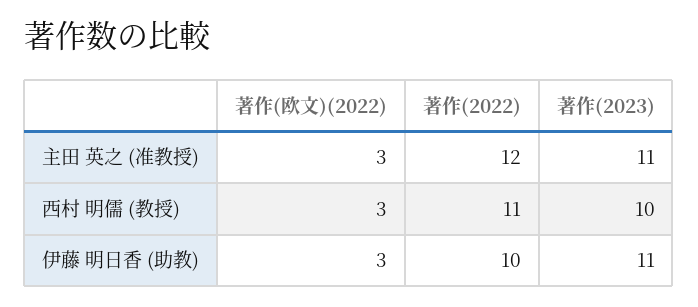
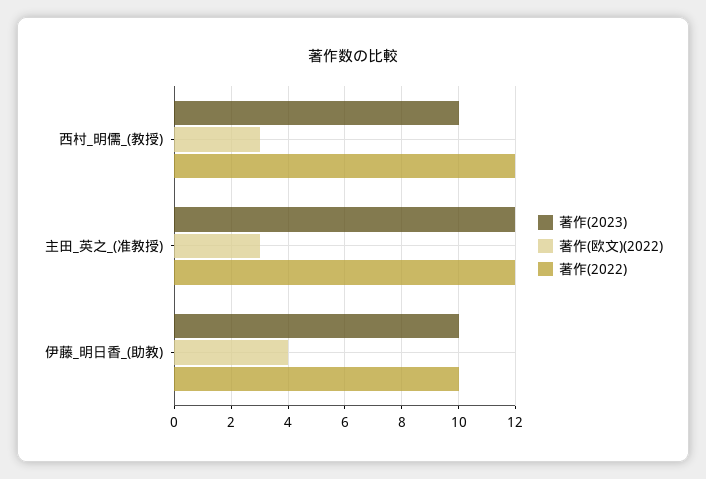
  {
    "著作(欧文)(2022)": {
      "主田 英之 (准教授)": 3,
      "西村 明儒 (教授)": 3,
-     "伊藤 明日香 (助教)": 3
+     "伊藤 明日香 (助教)": 4
    },
    "著作(2022)": {
      "主田 英之 (准教授)": 12,
-     "西村 明儒 (教授)": 11,
+     "西村 明儒 (教授)": 12,
      "伊藤 明日香 (助教)": 10
    },
    "著作(2023)": {
-     "主田 英之 (准教授)": 11,
+     "主田 英之 (准教授)": 12,
      "西村 明儒 (教授)": 10,
-     "伊藤 明日香 (助教)": 11
+     "伊藤 明日香 (助教)": 10
    }
  }

